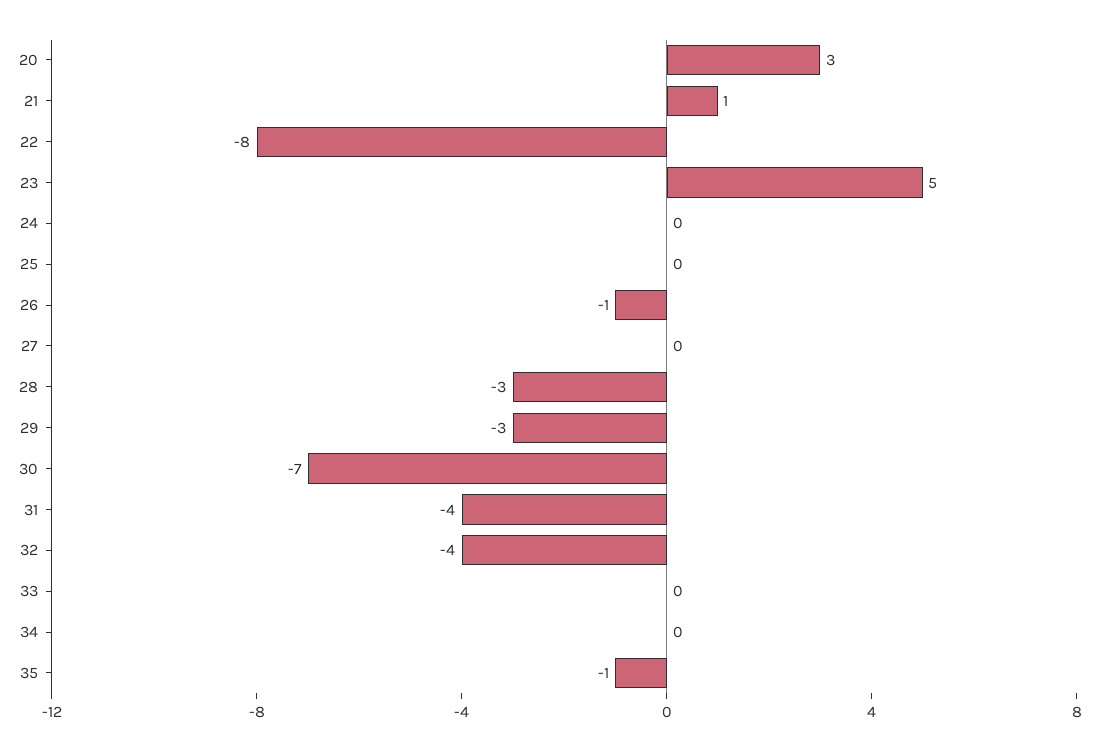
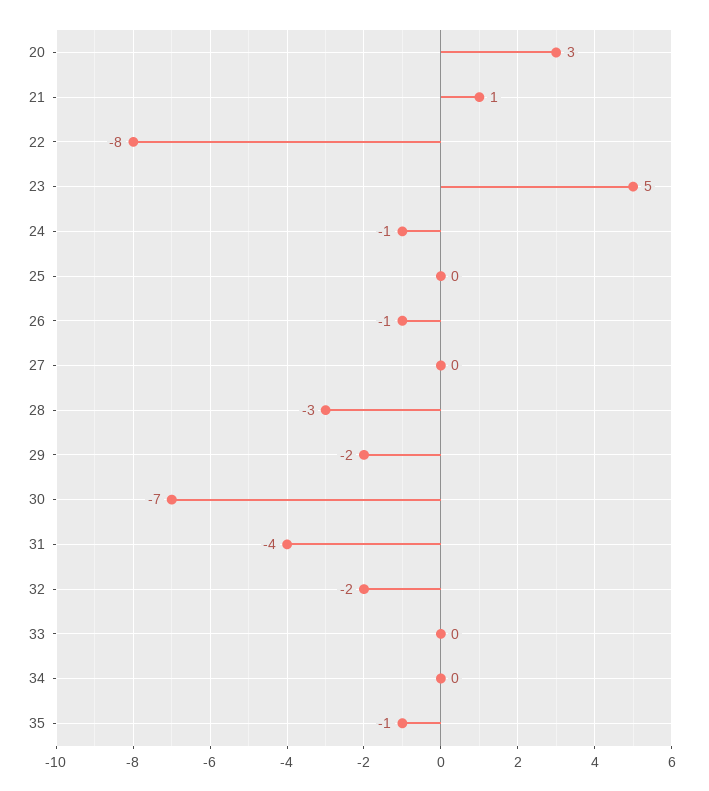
  {
    "20": 3,
    "21": 1,
    "22": -8,
    "23": 5,
-   "24": 0,
+   "24": -1,
    "25": 0,
    "26": -1,
    "27": 0,
    "28": -3,
-   "29": -3,
+   "29": -2,
    "30": -7,
    "31": -4,
-   "32": -4,
+   "32": -2,
    "33": 0,
    "34": 0,
    "35": -1
  }

